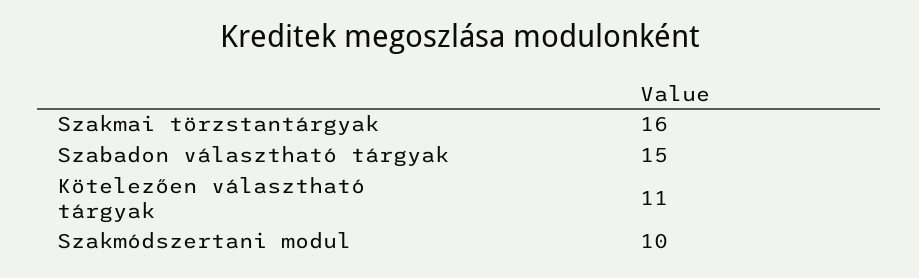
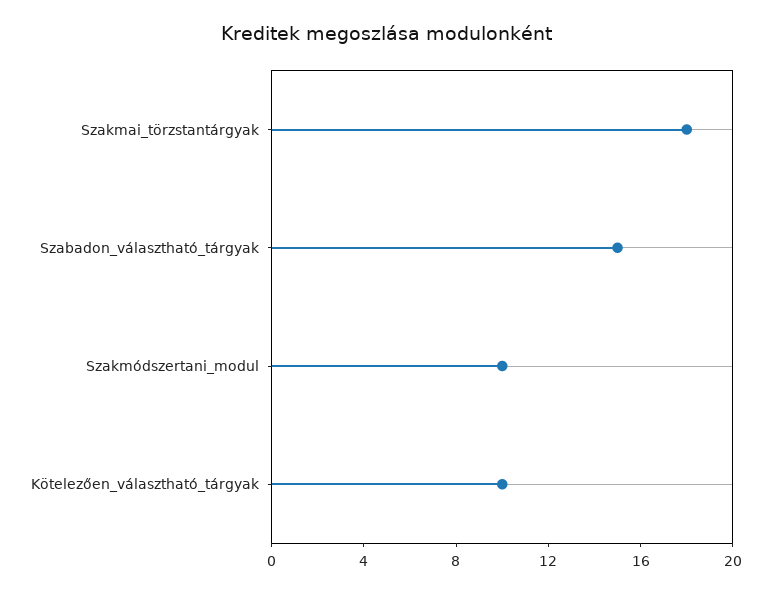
  {
-   "Szakmai törzstantárgyak": 16,
+   "Szakmai törzstantárgyak": 18,
    "Szabadon választható tárgyak": 15,
-   "Kötelezően választható tárgyak": 11,
+   "Kötelezően választható tárgyak": 10,
    "Szakmódszertani modul": 10
  }

